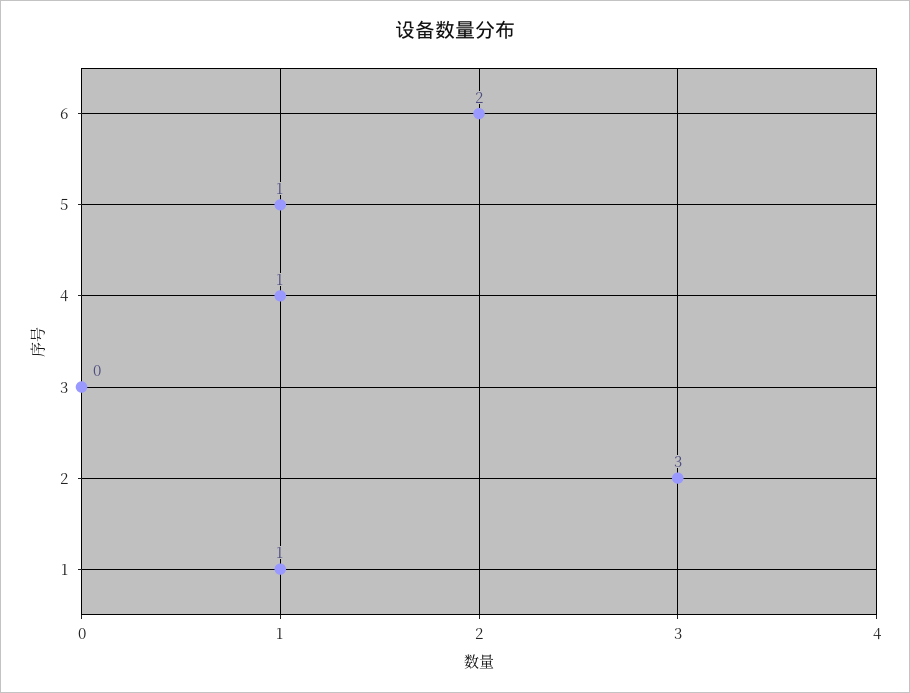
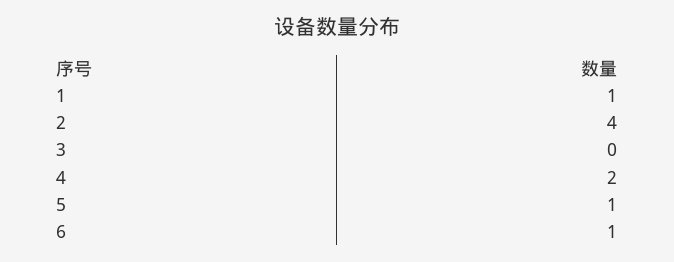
  {
-   "6": 2,
+   "6": 1,
    "5": 1,
-   "4": 1,
+   "4": 2,
    "3": 0,
-   "2": 3,
+   "2": 4,
    "1": 1
  }

